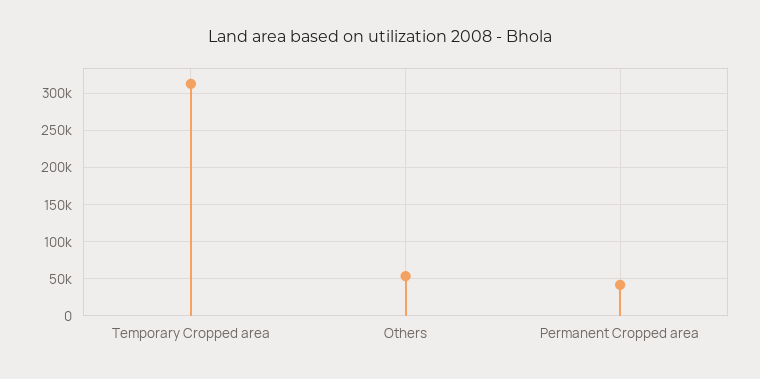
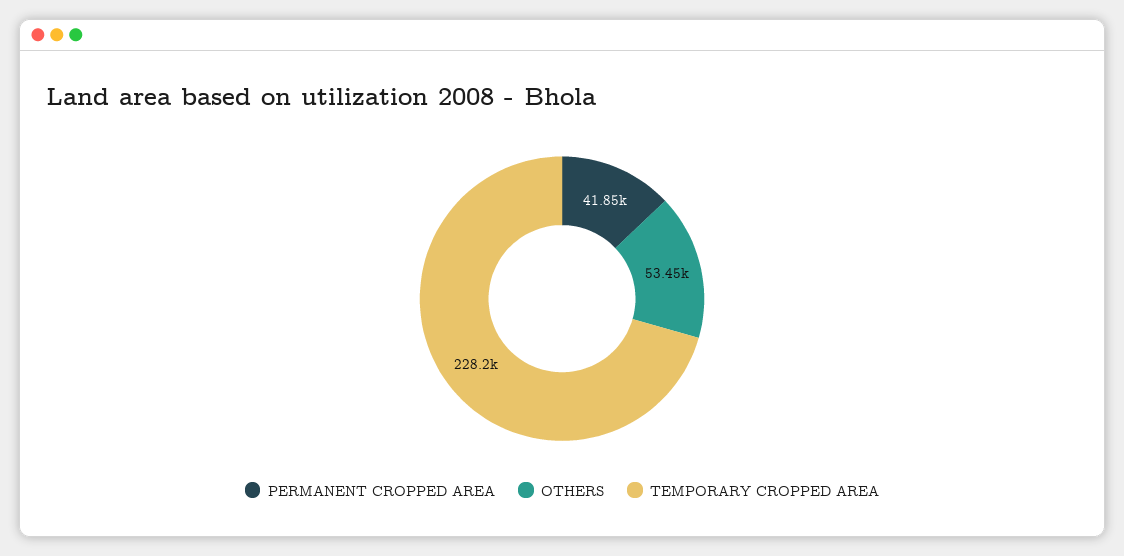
  {
-   "Temporary Cropped area": 310000,
+   "Temporary Cropped area": 228200,
    "Others": 53450,
    "Permanent Cropped area": 41850
  }

